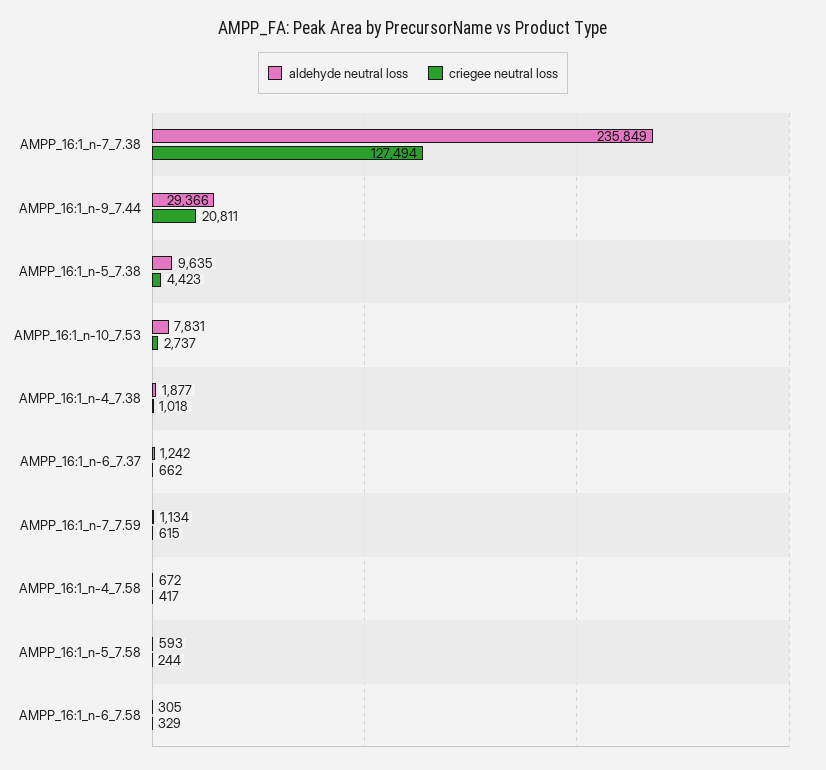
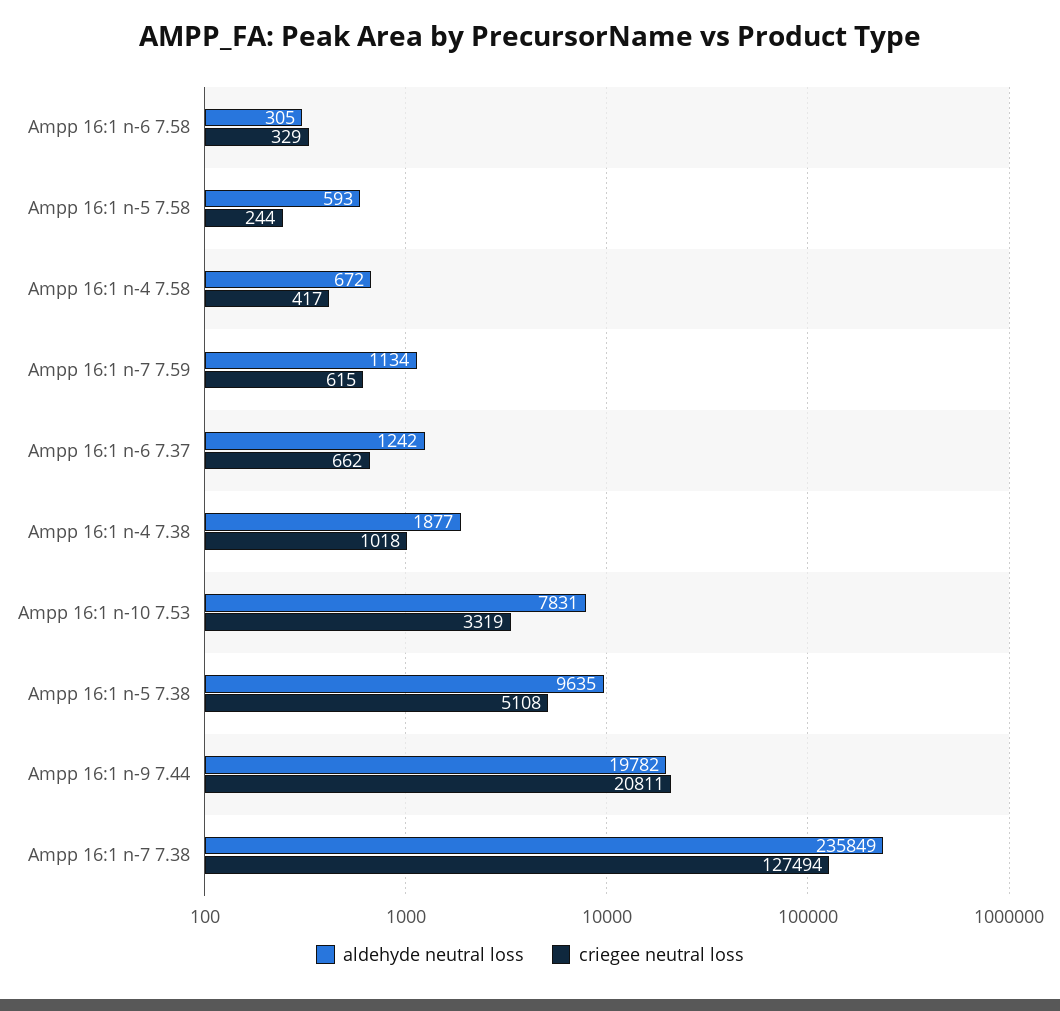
  {
    "aldehyde neutral loss": {
      "AMPP_16:1_n-7_7.38": 235849,
-     "AMPP_16:1_n-9_7.44": 29366,
+     "AMPP_16:1_n-9_7.44": 19782,
      "AMPP_16:1_n-5_7.38": 9635,
      "AMPP_16:1_n-10_7.53": 7831,
      "AMPP_16:1_n-4_7.38": 1877,
      "AMPP_16:1_n-6_7.37": 1242,
      "AMPP_16:1_n-7_7.59": 1134,
      "AMPP_16:1_n-4_7.58": 672,
      "AMPP_16:1_n-5_7.58": 593,
      "AMPP_16:1_n-6_7.58": 305
    },
    "criegee neutral loss": {
      "AMPP_16:1_n-7_7.38": 127494,
      "AMPP_16:1_n-9_7.44": 20811,
-     "AMPP_16:1_n-5_7.38": 4423,
+     "AMPP_16:1_n-5_7.38": 5108,
-     "AMPP_16:1_n-10_7.53": 2737,
+     "AMPP_16:1_n-10_7.53": 3319,
      "AMPP_16:1_n-4_7.38": 1018,
      "AMPP_16:1_n-6_7.37": 662,
      "AMPP_16:1_n-7_7.59": 615,
      "AMPP_16:1_n-4_7.58": 417,
      "AMPP_16:1_n-5_7.58": 244,
      "AMPP_16:1_n-6_7.58": 329
    }
  }

